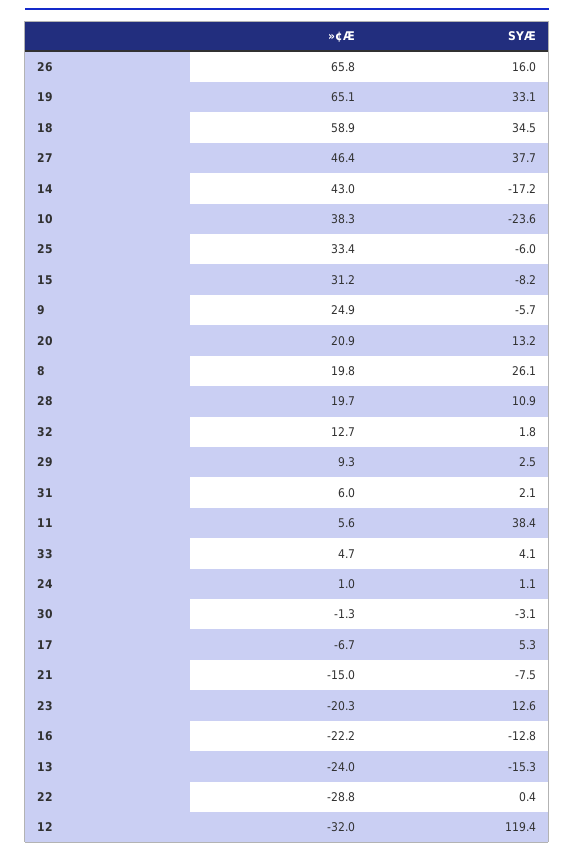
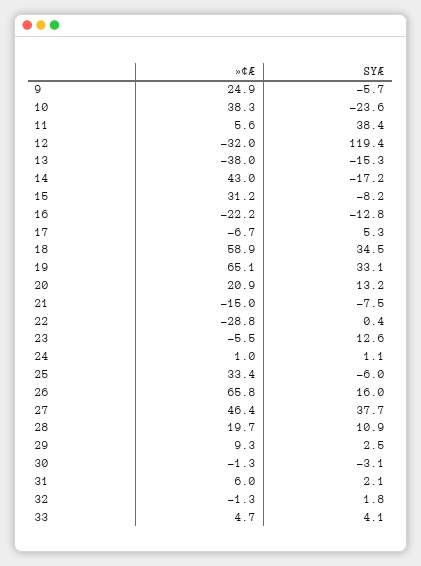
  {
    "»¢Æ": {
      "26": 65.8,
      "19": 65.1,
      "18": 58.9,
      "27": 46.4,
      "14": 43,
      "10": 38.3,
      "25": 33.4,
      "15": 31.2,
      "9": 24.9,
      "20": 20.9,
-     "8": 19.8,
      "28": 19.7,
-     "32": 12.7,
+     "32": -1.3,
      "29": 9.3,
      "31": 6,
      "11": 5.6,
      "33": 4.7,
      "24": 1,
      "30": -1.3,
      "17": -6.7,
      "21": -15,
-     "23": -20.3,
+     "23": -5.5,
      "16": -22.2,
-     "13": -24,
+     "13": -38,
      "22": -28.8,
      "12": -32
    },
    "SYÆ": {
      "26": 16,
      "19": 33.1,
      "18": 34.5,
      "27": 37.7,
      "14": -17.2,
      "10": -23.6,
      "25": -6,
      "15": -8.2,
      "9": -5.7,
      "20": 13.2,
-     "8": 26.1,
      "28": 10.9,
      "32": 1.8,
      "29": 2.5,
      "31": 2.1,
      "11": 38.4,
      "33": 4.1,
      "24": 1.1,
      "30": -3.1,
      "17": 5.3,
      "21": -7.5,
      "23": 12.6,
      "16": -12.8,
      "13": -15.3,
      "22": 0.4,
      "12": 119.4
    }
  }

